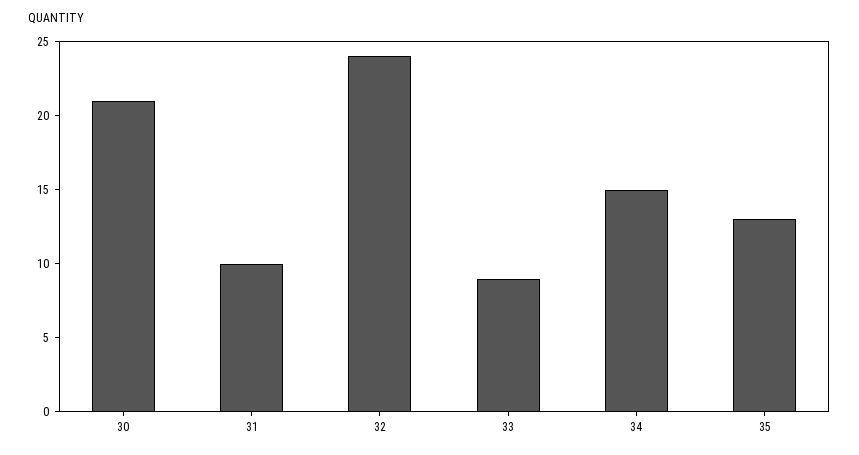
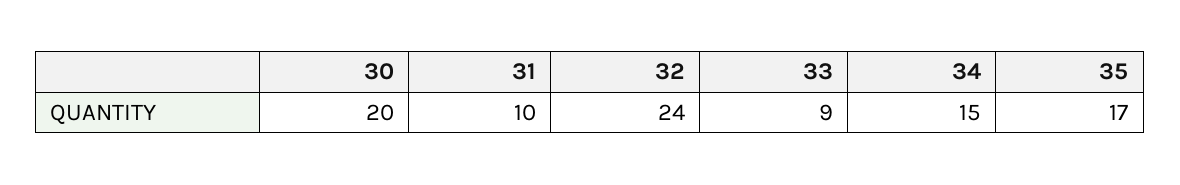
  {
-   "30": 21,
+   "30": 20,
    "31": 10,
    "32": 24,
    "33": 9,
    "34": 15,
-   "35": 13
+   "35": 17
  }

